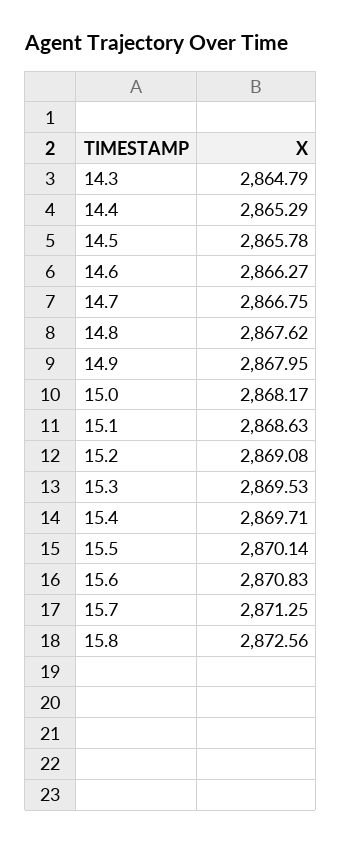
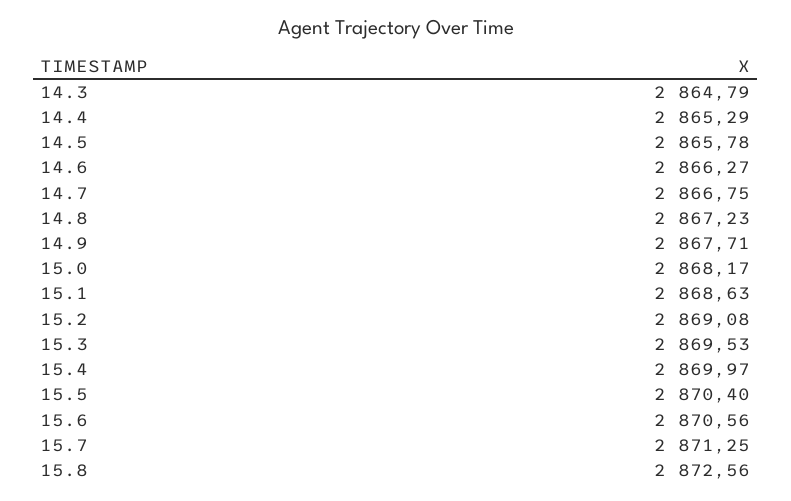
  {
    "14.3": 2864.79,
    "14.4": 2865.29,
    "14.5": 2865.78,
    "14.6": 2866.27,
    "14.7": 2866.75,
-   "14.8": 2867.62,
+   "14.8": 2867.23,
-   "14.9": 2867.95,
+   "14.9": 2867.71,
    "15.0": 2868.17,
    "15.1": 2868.63,
    "15.2": 2869.08,
    "15.3": 2869.53,
-   "15.4": 2869.71,
+   "15.4": 2869.97,
-   "15.5": 2870.14,
+   "15.5": 2870.4,
-   "15.6": 2870.83,
+   "15.6": 2870.56,
    "15.7": 2871.25,
    "15.8": 2872.56
  }

